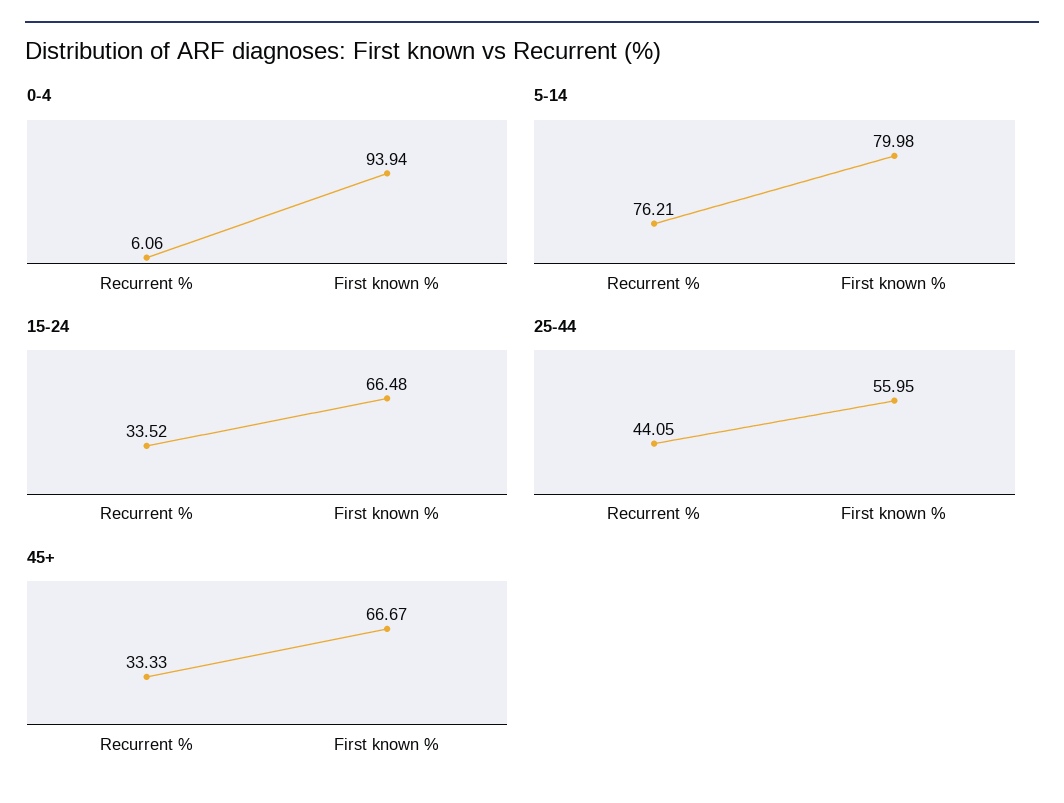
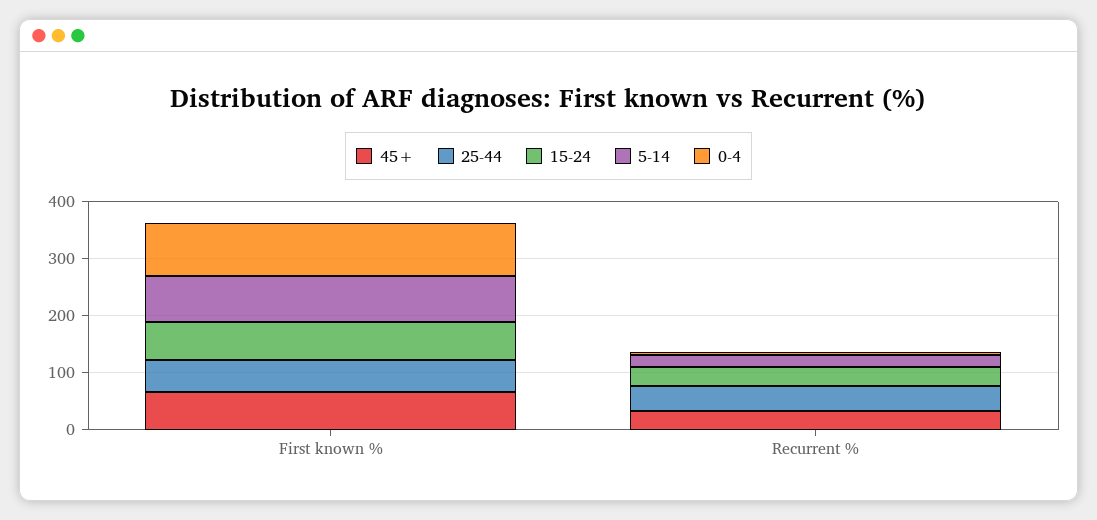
  {
    "0-4": {
      "Recurrent %": 6.06,
      "First known %": 93.94
    },
    "5-14": {
-     "Recurrent %": 76.21,
+     "Recurrent %": 20,
      "First known %": 79.98
    },
    "15-24": {
      "Recurrent %": 33.52,
      "First known %": 66.48
    },
    "25-44": {
      "Recurrent %": 44.05,
      "First known %": 55.95
    },
    "45+": {
      "Recurrent %": 33.33,
      "First known %": 66.67
    }
  }

